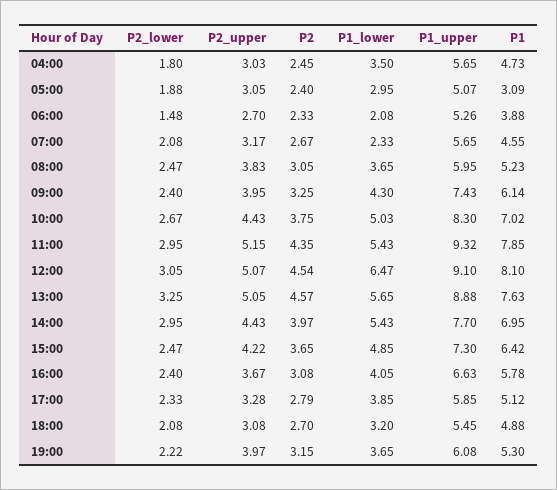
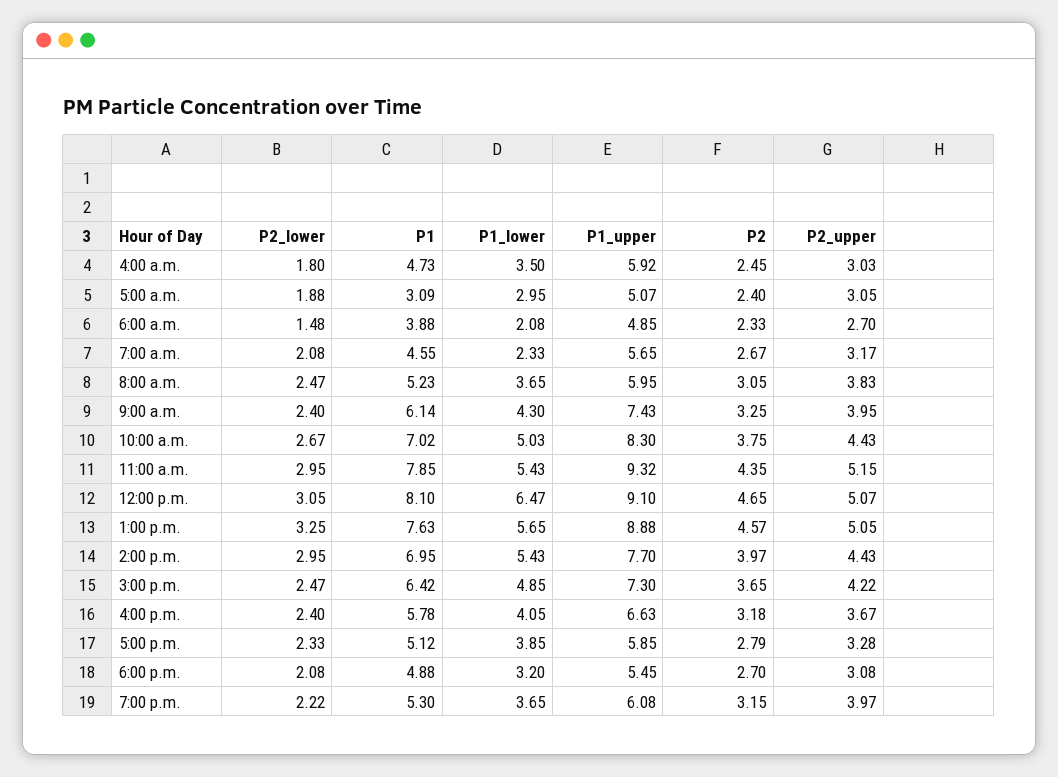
  {
    "P2_lower": {
      "04:00": 1.8,
      "05:00": 1.88,
      "06:00": 1.48,
      "07:00": 2.08,
      "08:00": 2.47,
      "09:00": 2.4,
      "10:00": 2.67,
      "11:00": 2.95,
      "12:00": 3.05,
      "13:00": 3.25,
      "14:00": 2.95,
      "15:00": 2.47,
      "16:00": 2.4,
      "17:00": 2.33,
      "18:00": 2.08,
      "19:00": 2.22
    },
    "P2_upper": {
      "04:00": 3.03,
      "05:00": 3.05,
      "06:00": 2.7,
      "07:00": 3.17,
      "08:00": 3.83,
      "09:00": 3.95,
      "10:00": 4.43,
      "11:00": 5.15,
      "12:00": 5.07,
      "13:00": 5.05,
      "14:00": 4.43,
      "15:00": 4.22,
      "16:00": 3.67,
      "17:00": 3.28,
      "18:00": 3.08,
      "19:00": 3.97
    },
    "P2": {
      "04:00": 2.45,
      "05:00": 2.4,
      "06:00": 2.33,
      "07:00": 2.67,
      "08:00": 3.05,
      "09:00": 3.25,
      "10:00": 3.75,
      "11:00": 4.35,
-     "12:00": 4.54,
+     "12:00": 4.65,
      "13:00": 4.57,
      "14:00": 3.97,
      "15:00": 3.65,
-     "16:00": 3.08,
+     "16:00": 3.18,
      "17:00": 2.79,
      "18:00": 2.7,
      "19:00": 3.15
    },
    "P1_lower": {
      "04:00": 3.5,
      "05:00": 2.95,
      "06:00": 2.08,
      "07:00": 2.33,
      "08:00": 3.65,
      "09:00": 4.3,
      "10:00": 5.03,
      "11:00": 5.43,
      "12:00": 6.47,
      "13:00": 5.65,
      "14:00": 5.43,
      "15:00": 4.85,
      "16:00": 4.05,
      "17:00": 3.85,
      "18:00": 3.2,
      "19:00": 3.65
    },
    "P1_upper": {
-     "04:00": 5.65,
+     "04:00": 5.92,
      "05:00": 5.07,
-     "06:00": 5.26,
+     "06:00": 4.85,
      "07:00": 5.65,
      "08:00": 5.95,
      "09:00": 7.43,
      "10:00": 8.3,
      "11:00": 9.32,
      "12:00": 9.1,
      "13:00": 8.88,
      "14:00": 7.7,
      "15:00": 7.3,
      "16:00": 6.63,
      "17:00": 5.85,
      "18:00": 5.45,
      "19:00": 6.08
    },
    "P1": {
      "04:00": 4.73,
      "05:00": 3.09,
      "06:00": 3.88,
      "07:00": 4.55,
      "08:00": 5.23,
      "09:00": 6.14,
      "10:00": 7.02,
      "11:00": 7.85,
      "12:00": 8.1,
      "13:00": 7.63,
      "14:00": 6.95,
      "15:00": 6.42,
      "16:00": 5.78,
      "17:00": 5.12,
      "18:00": 4.88,
      "19:00": 5.3
    }
  }

